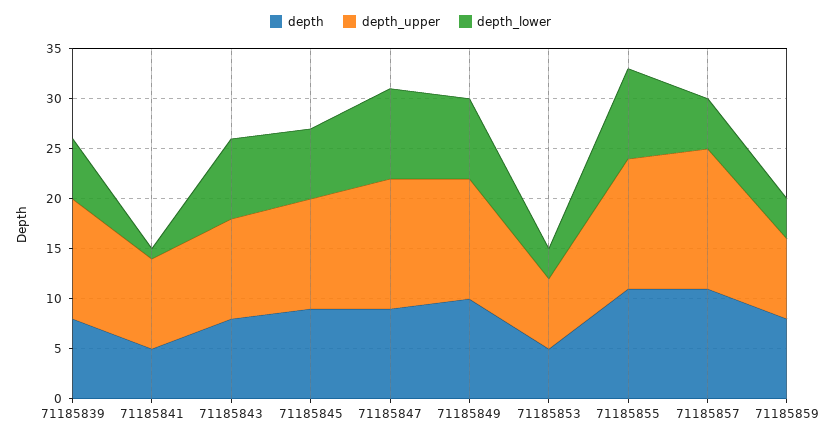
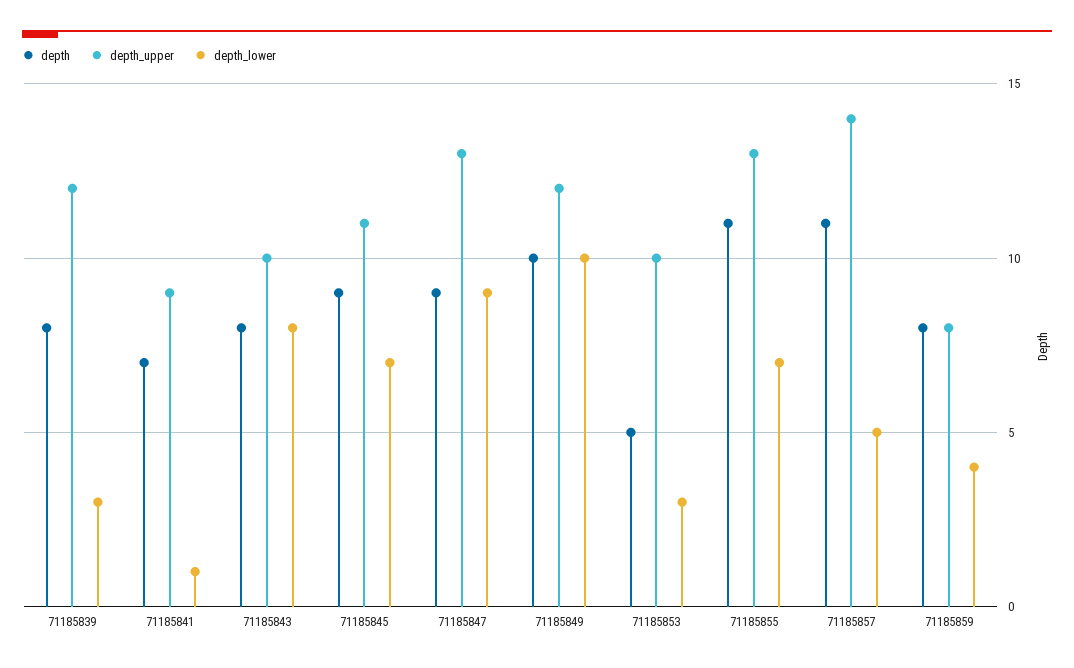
  {
    "depth": {
      "71185839": 8,
-     "71185841": 5,
+     "71185841": 7,
      "71185843": 8,
      "71185845": 9,
      "71185847": 9,
      "71185849": 10,
      "71185853": 5,
      "71185855": 11,
      "71185857": 11,
      "71185859": 8
    },
    "depth_upper": {
      "71185839": 12,
      "71185841": 9,
      "71185843": 10,
      "71185845": 11,
      "71185847": 13,
      "71185849": 12,
-     "71185853": 7,
+     "71185853": 10,
      "71185855": 13,
      "71185857": 14,
      "71185859": 8
    },
    "depth_lower": {
-     "71185839": 6,
+     "71185839": 3,
      "71185841": 1,
      "71185843": 8,
      "71185845": 7,
      "71185847": 9,
-     "71185849": 8,
+     "71185849": 10,
      "71185853": 3,
-     "71185855": 9,
+     "71185855": 7,
      "71185857": 5,
      "71185859": 4
    }
  }

